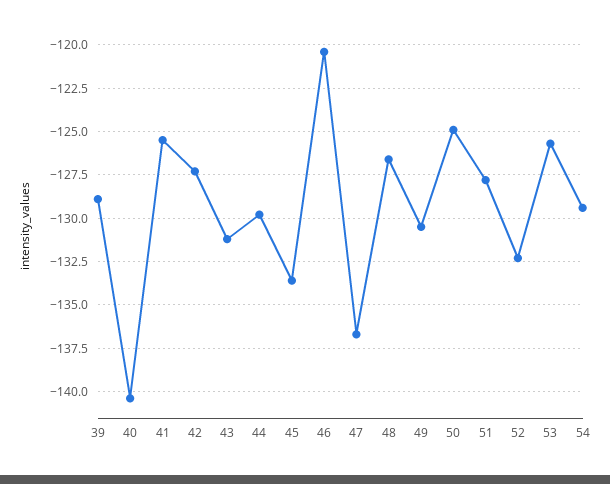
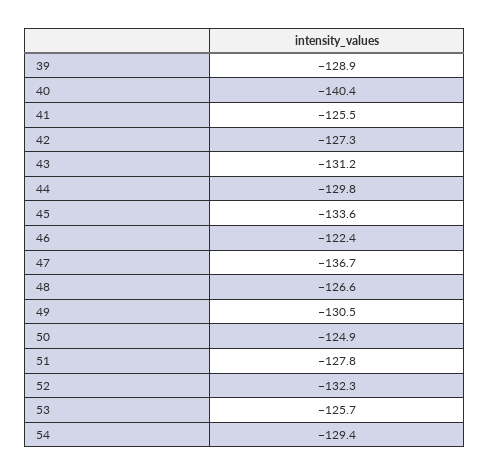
  {
    "39": -128.9,
    "40": -140.4,
    "41": -125.5,
    "42": -127.3,
    "43": -131.2,
    "44": -129.8,
    "45": -133.6,
-   "46": -120.5,
+   "46": -122.4,
    "47": -136.7,
    "48": -126.6,
    "49": -130.5,
    "50": -124.9,
    "51": -127.8,
    "52": -132.3,
    "53": -125.7,
    "54": -129.4
  }

